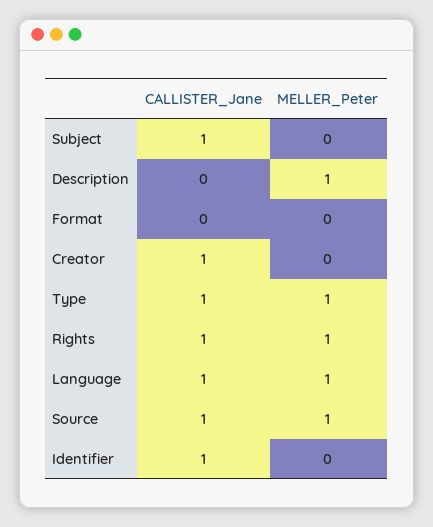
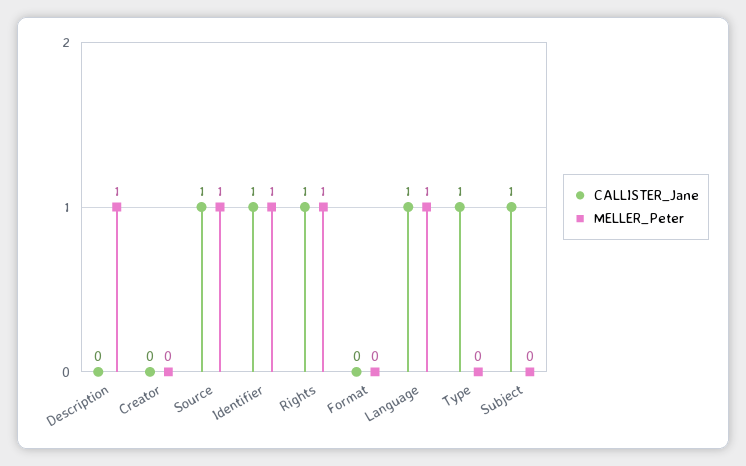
  {
    "CALLISTER_Jane": {
      "Subject": 1,
      "Description": 0,
      "Format": 0,
-     "Creator": 1,
+     "Creator": 0,
      "Type": 1,
      "Rights": 1,
      "Language": 1,
      "Source": 1,
      "Identifier": 1
    },
    "MELLER_Peter": {
      "Subject": 0,
      "Description": 1,
      "Format": 0,
      "Creator": 0,
-     "Type": 1,
+     "Type": 0,
      "Rights": 1,
      "Language": 1,
      "Source": 1,
-     "Identifier": 0
+     "Identifier": 1
    }
  }

